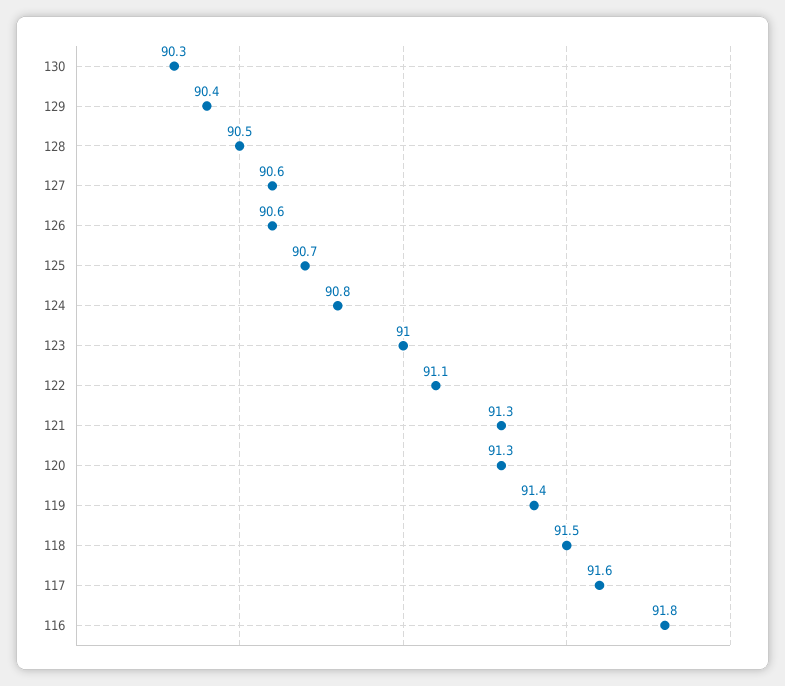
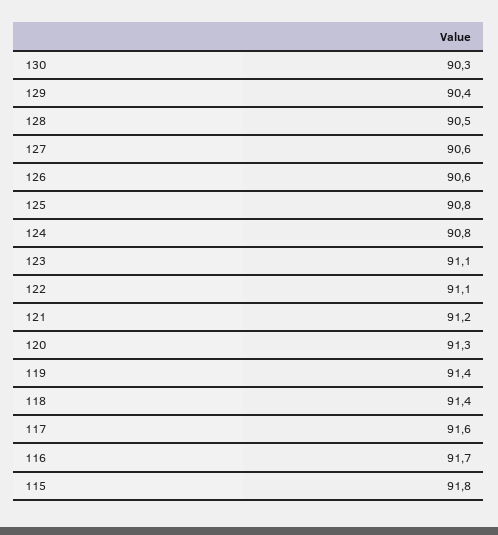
  {
    "130": 90.3,
    "129": 90.4,
    "128": 90.5,
    "127": 90.6,
    "126": 90.6,
-   "125": 90.7,
+   "125": 90.8,
    "124": 90.8,
-   "123": 91,
+   "123": 91.1,
    "122": 91.1,
-   "121": 91.3,
+   "121": 91.2,
    "120": 91.3,
    "119": 91.4,
-   "118": 91.5,
+   "118": 91.4,
    "117": 91.6,
-   "116": 91.8
+   "116": 91.7,
+   "115": 91.8
  }

